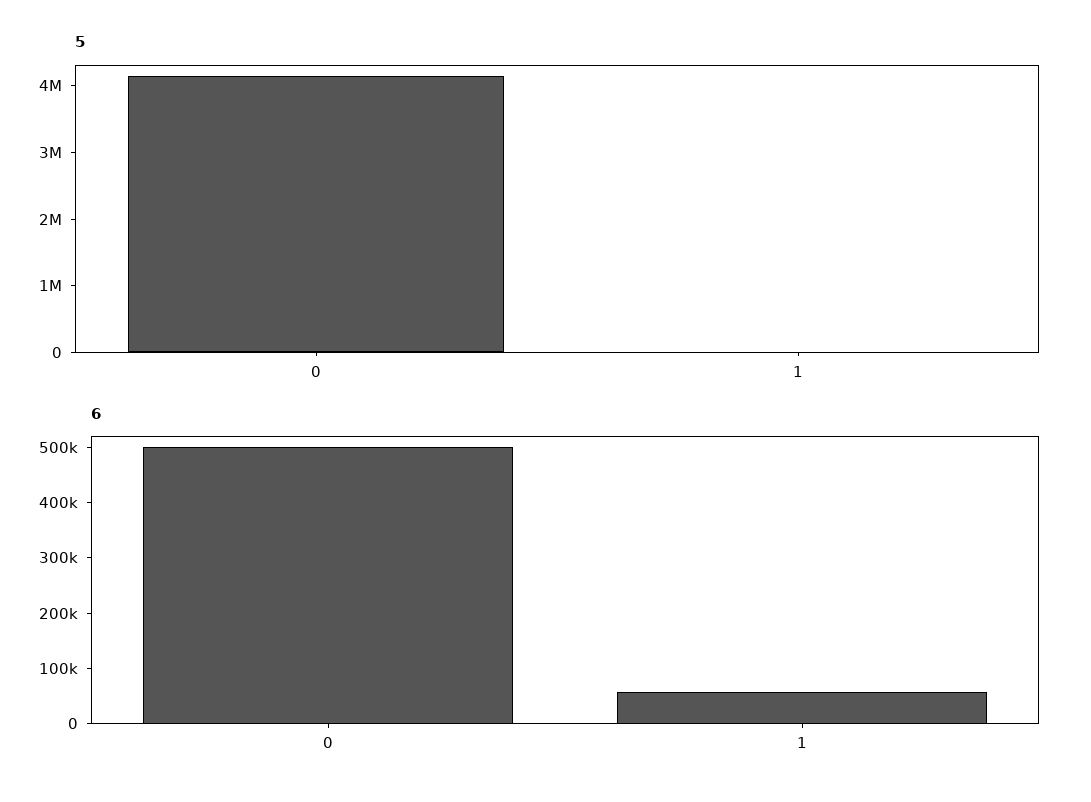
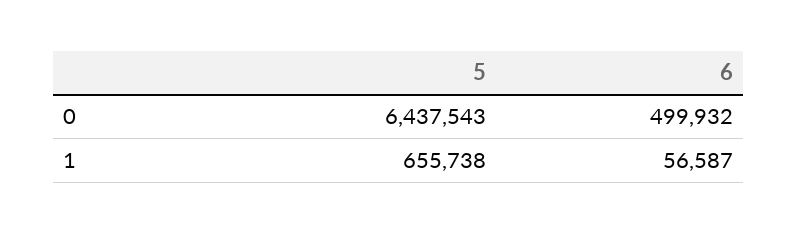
  {
    "5": {
-     "0": 4200000,
+     "0": 6437543,
-     "1": 0
+     "1": 655738
    },
    "6": {
      "0": 499932,
      "1": 56587
    }
  }

